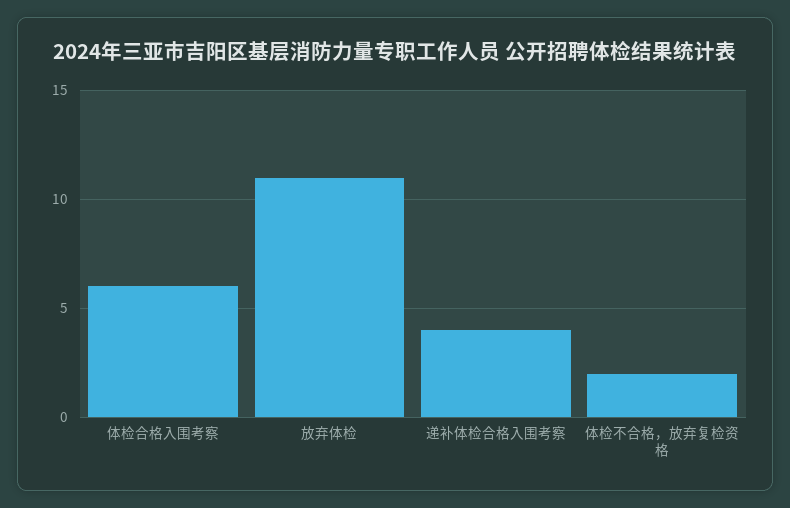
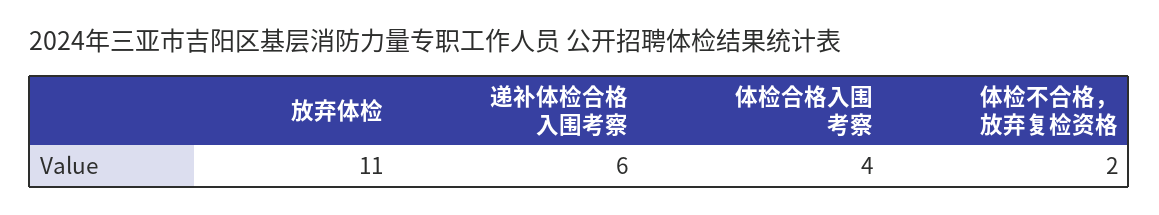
  {
-   "体检合格入围考察": 6,
+   "体检合格入围考察": 4,
    "放弃体检": 11,
-   "递补体检合格入围考察": 4,
+   "递补体检合格入围考察": 6,
    "体检不合格，放弃复检资格": 2
  }

